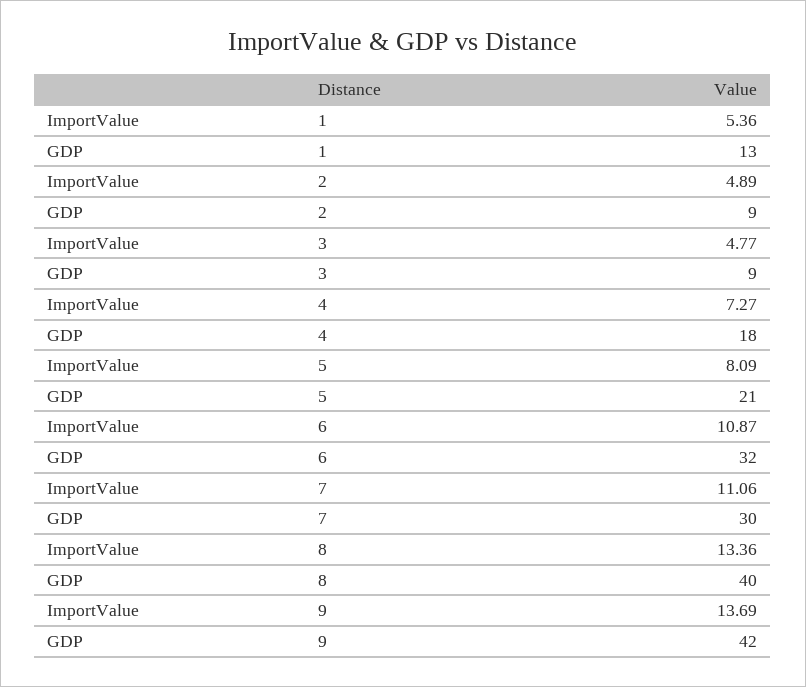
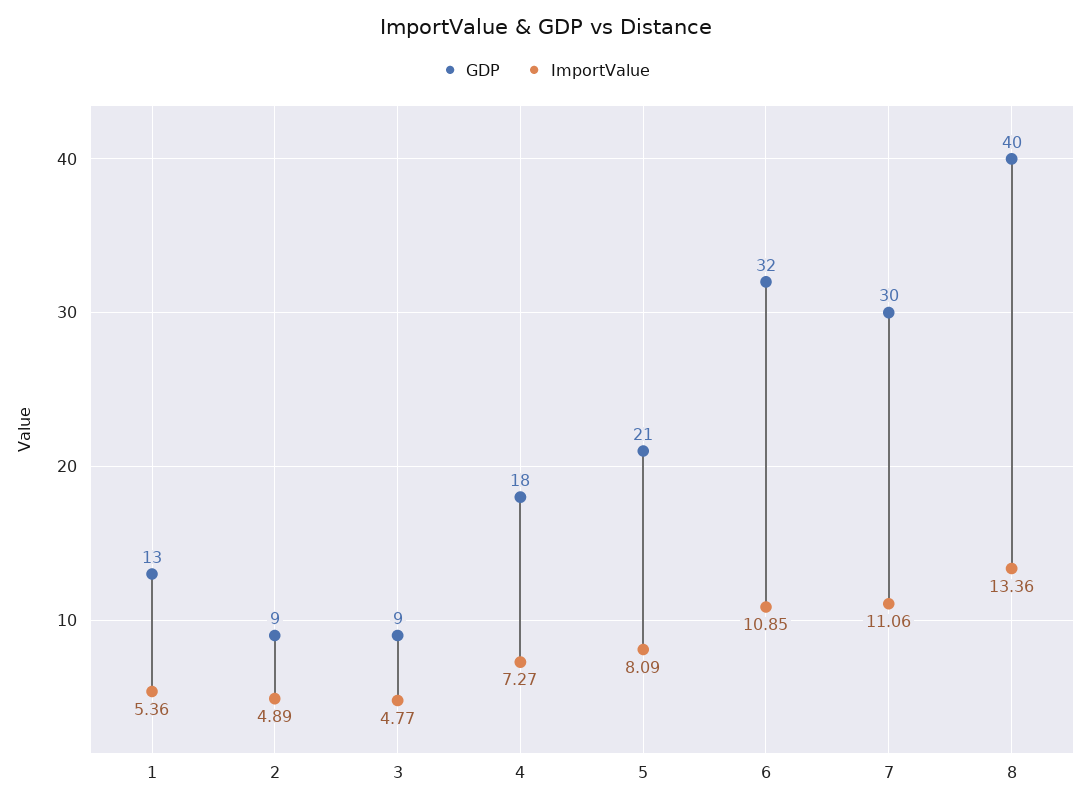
  {
    "ImportValue": {
      "1": 5.36,
      "2": 4.89,
      "3": 4.77,
      "4": 7.27,
      "5": 8.09,
-     "6": 10.87,
+     "6": 10.85,
      "7": 11.06,
-     "8": 13.36,
+     "8": 13.36
-     "9": 13.69
    },
    "GDP": {
      "1": 13,
      "2": 9,
      "3": 9,
      "4": 18,
      "5": 21,
      "6": 32,
      "7": 30,
-     "8": 40,
+     "8": 40
-     "9": 42
    }
  }

